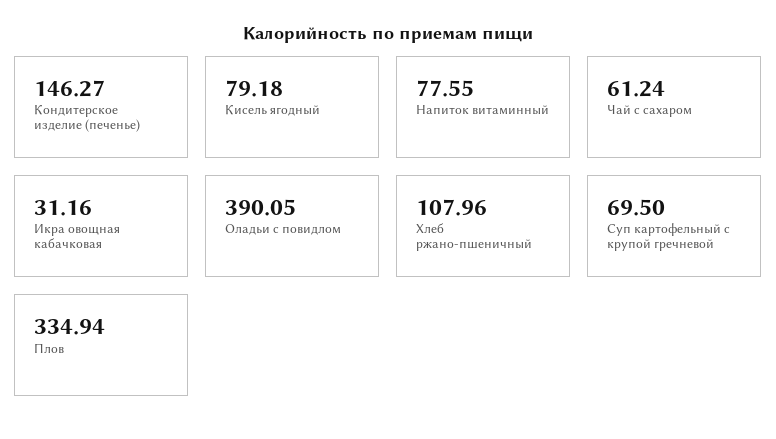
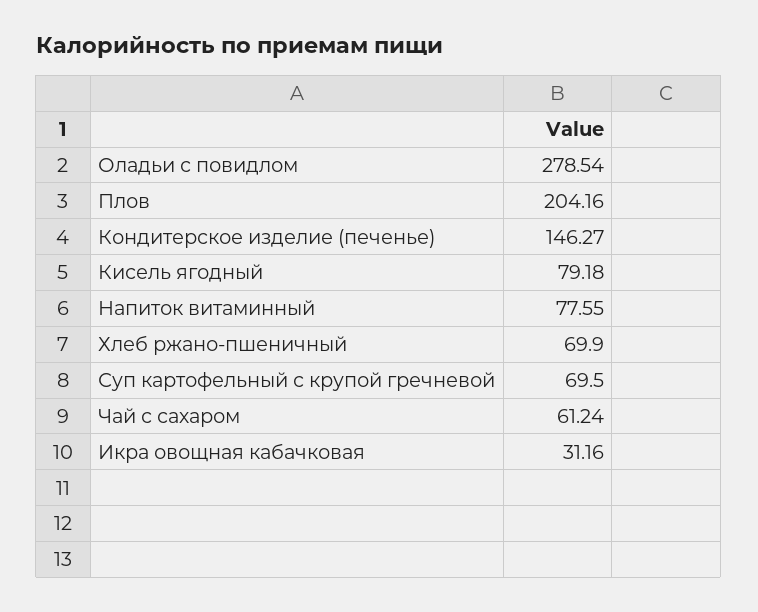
  {
    "Кондитерское изделие (печенье)": 146.27,
    "Кисель ягодный": 79.18,
    "Напиток витаминный": 77.55,
    "Чай с сахаром": 61.24,
    "Икра овощная кабачковая": 31.16,
-   "Оладьи с повидлом": 390.05,
+   "Оладьи с повидлом": 278.54,
-   "Хлеб ржано-пшеничный": 107.96,
+   "Хлеб ржано-пшеничный": 69.9,
    "Суп картофельный с крупой гречневой": 69.5,
-   "Плов": 334.94
+   "Плов": 204.16
  }

